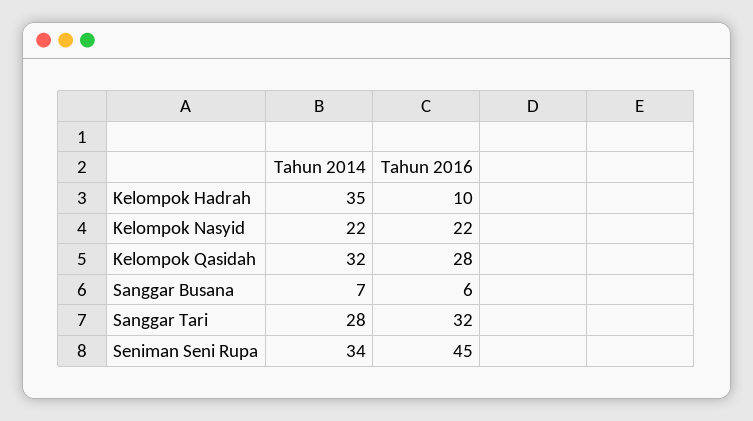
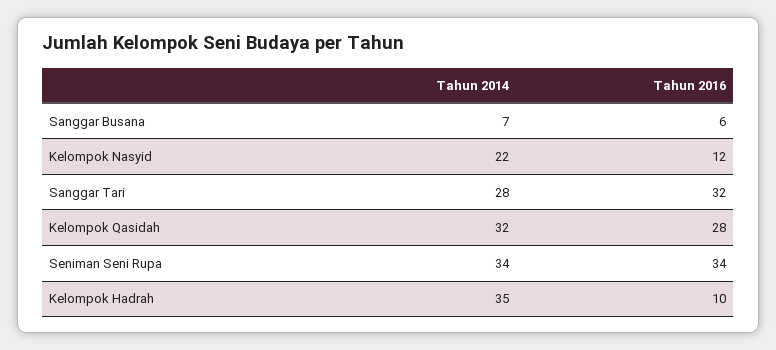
  {
    "Tahun 2014": {
      "Kelompok Hadrah": 35,
      "Kelompok Nasyid": 22,
      "Kelompok Qasidah": 32,
      "Sanggar Busana": 7,
      "Sanggar Tari": 28,
      "Seniman Seni Rupa": 34
    },
    "Tahun 2016": {
      "Kelompok Hadrah": 10,
-     "Kelompok Nasyid": 22,
+     "Kelompok Nasyid": 12,
      "Kelompok Qasidah": 28,
      "Sanggar Busana": 6,
      "Sanggar Tari": 32,
-     "Seniman Seni Rupa": 45
+     "Seniman Seni Rupa": 34
    }
  }

